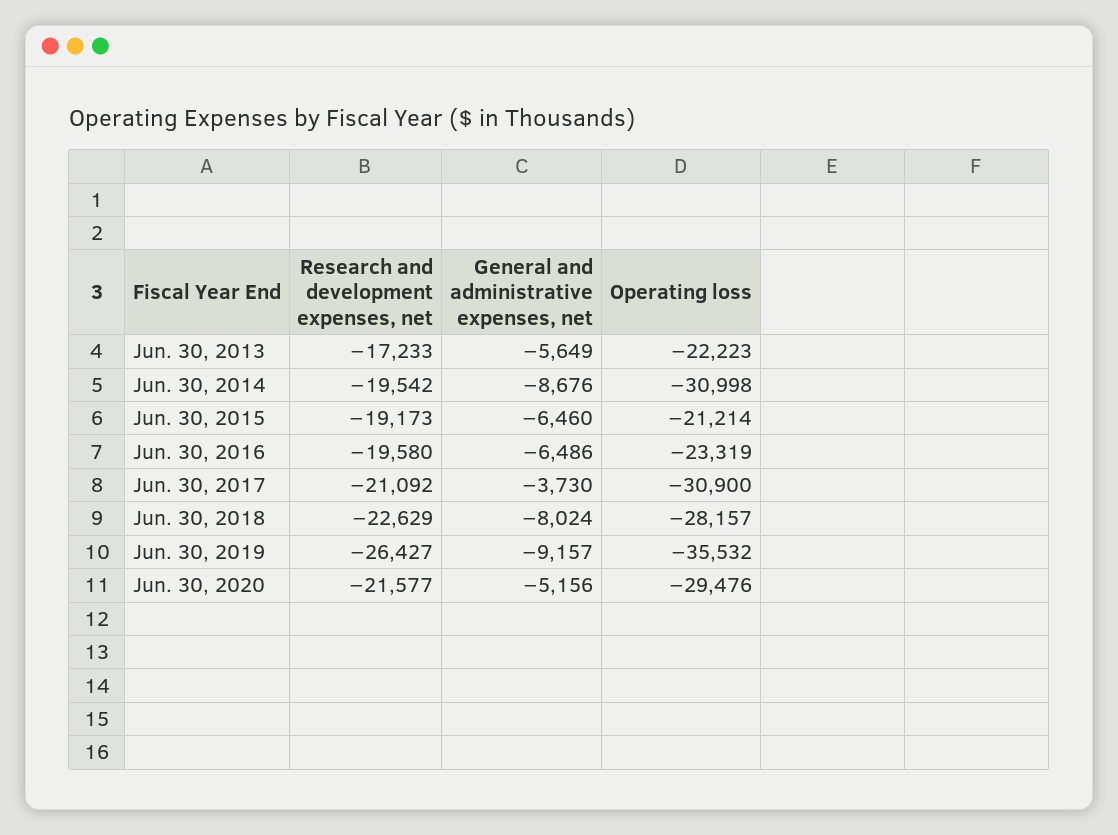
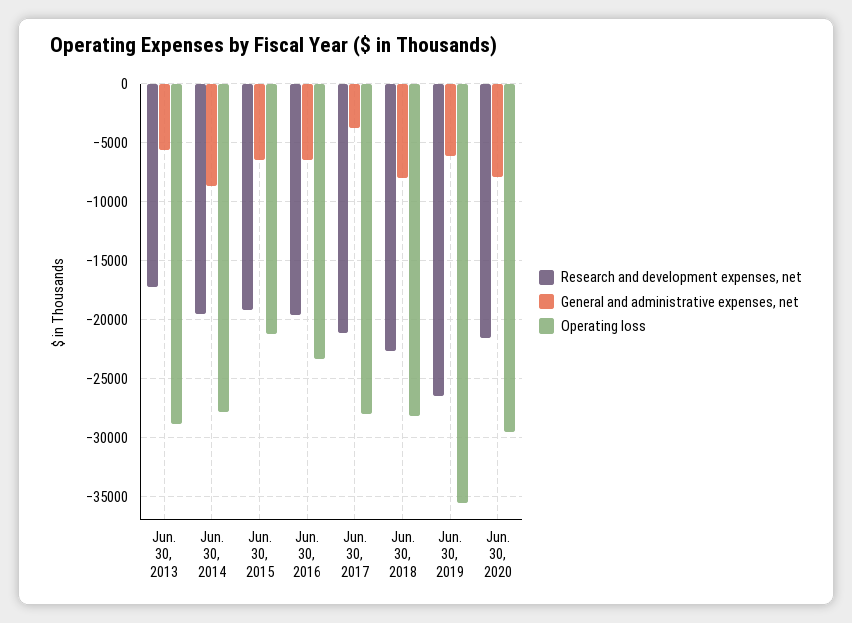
  {
    "Research and development expenses, net": {
      "Jun. 30, 2013": -17233,
      "Jun. 30, 2014": -19542,
      "Jun. 30, 2015": -19173,
      "Jun. 30, 2016": -19580,
      "Jun. 30, 2017": -21092,
      "Jun. 30, 2018": -22629,
      "Jun. 30, 2019": -26427,
      "Jun. 30, 2020": -21577
    },
    "General and administrative expenses, net": {
      "Jun. 30, 2013": -5649,
      "Jun. 30, 2014": -8676,
      "Jun. 30, 2015": -6460,
      "Jun. 30, 2016": -6486,
      "Jun. 30, 2017": -3730,
      "Jun. 30, 2018": -8024,
-     "Jun. 30, 2019": -9157,
+     "Jun. 30, 2019": -6000,
-     "Jun. 30, 2020": -5156
+     "Jun. 30, 2020": -8000
    },
    "Operating loss": {
-     "Jun. 30, 2013": -22223,
+     "Jun. 30, 2013": -29000,
-     "Jun. 30, 2014": -30998,
+     "Jun. 30, 2014": -28000,
      "Jun. 30, 2015": -21214,
      "Jun. 30, 2016": -23319,
-     "Jun. 30, 2017": -30900,
+     "Jun. 30, 2017": -28000,
      "Jun. 30, 2018": -28157,
      "Jun. 30, 2019": -35532,
      "Jun. 30, 2020": -29476
    }
  }

